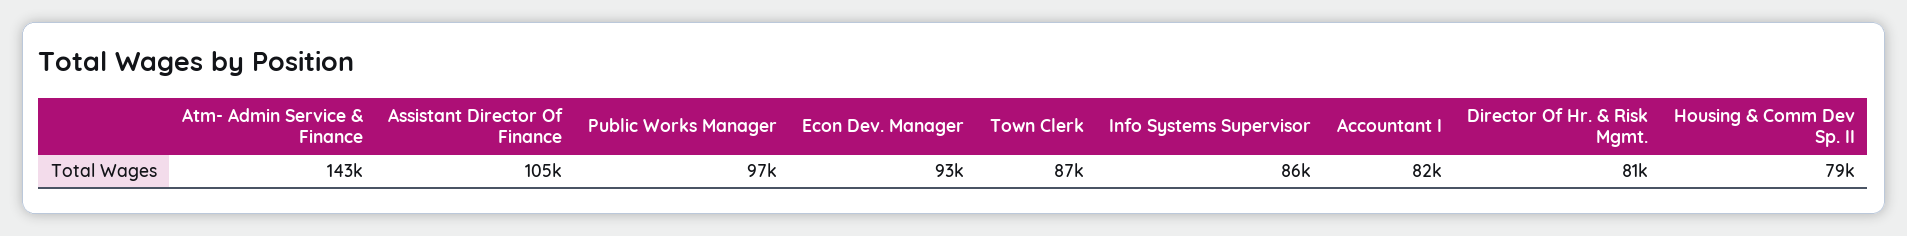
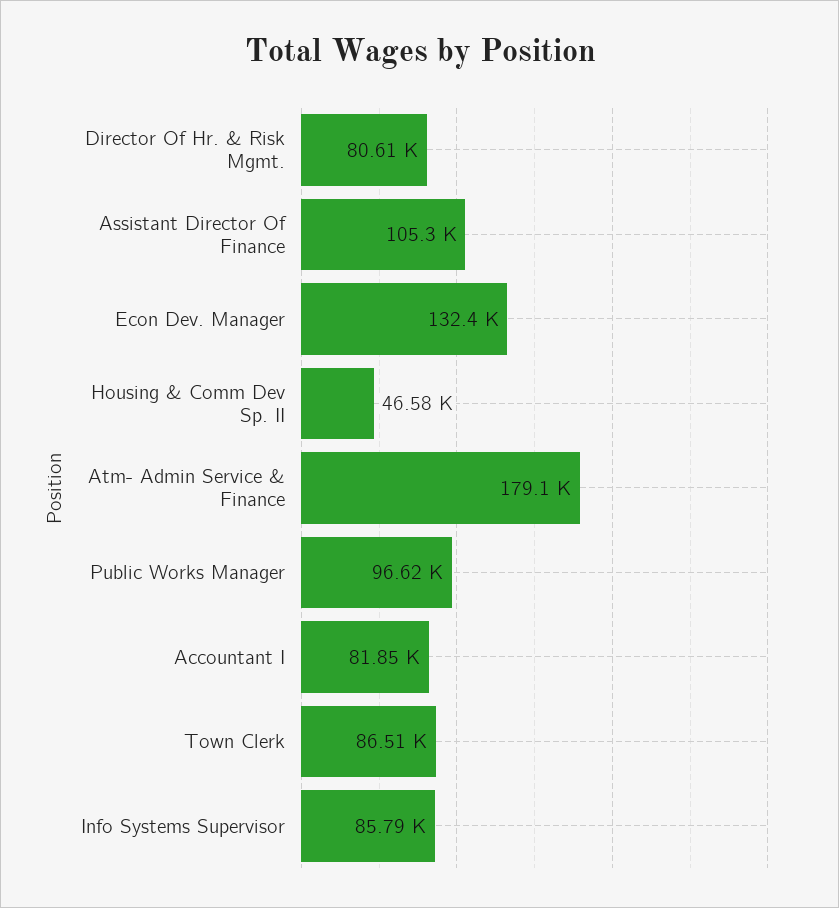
  {
-   "Atm- Admin Service & Finance": 143000,
+   "Atm- Admin Service & Finance": 179100,
    "Assistant Director Of Finance": 105300,
    "Public Works Manager": 96620,
-   "Econ Dev. Manager": 93000,
+   "Econ Dev. Manager": 132400,
    "Town Clerk": 86510,
    "Info Systems Supervisor": 85790,
    "Accountant I": 81850,
    "Director Of Hr. & Risk Mgmt.": 80610,
-   "Housing & Comm Dev Sp. II": 79000
+   "Housing & Comm Dev Sp. II": 46580
  }

